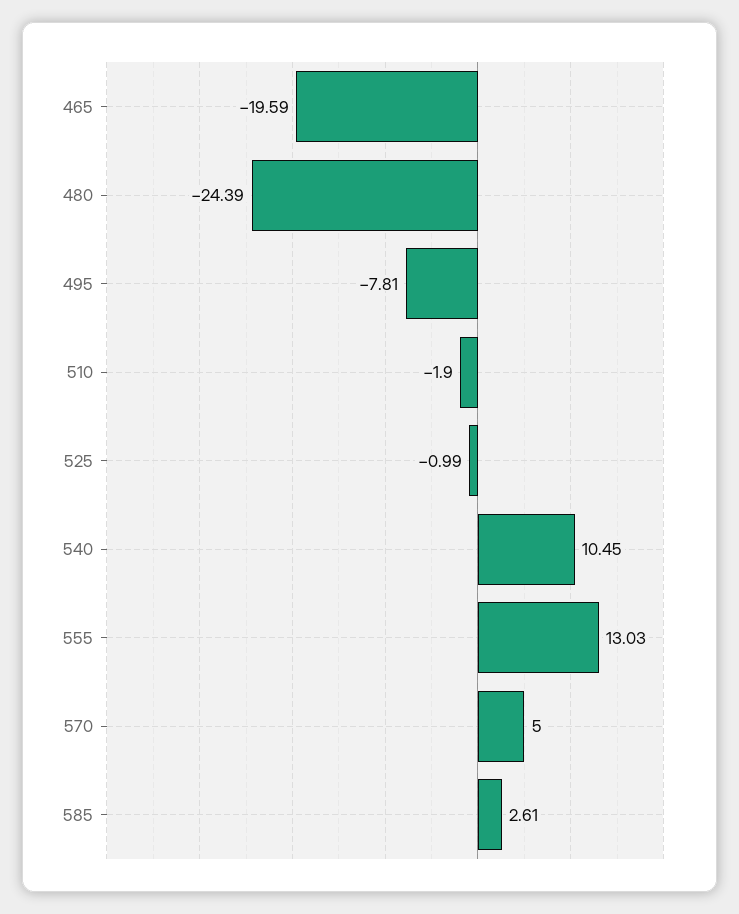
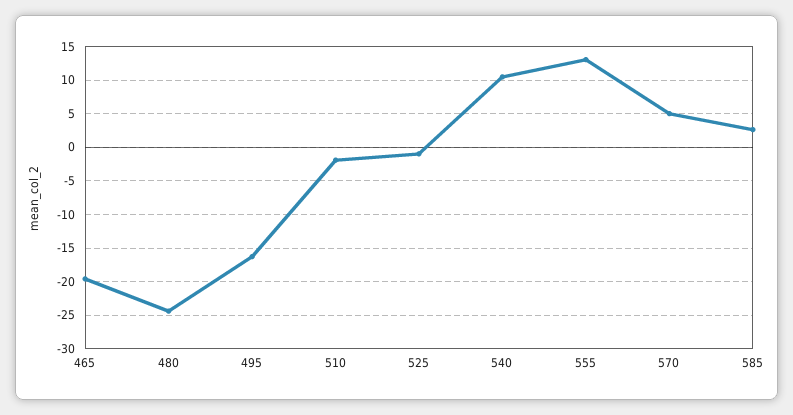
  {
    "465": -19.59,
    "480": -24.39,
-   "495": -7.81,
+   "495": -16,
    "510": -1.9,
    "525": -0.99,
    "540": 10.45,
    "555": 13.03,
    "570": 5,
    "585": 2.61
  }

